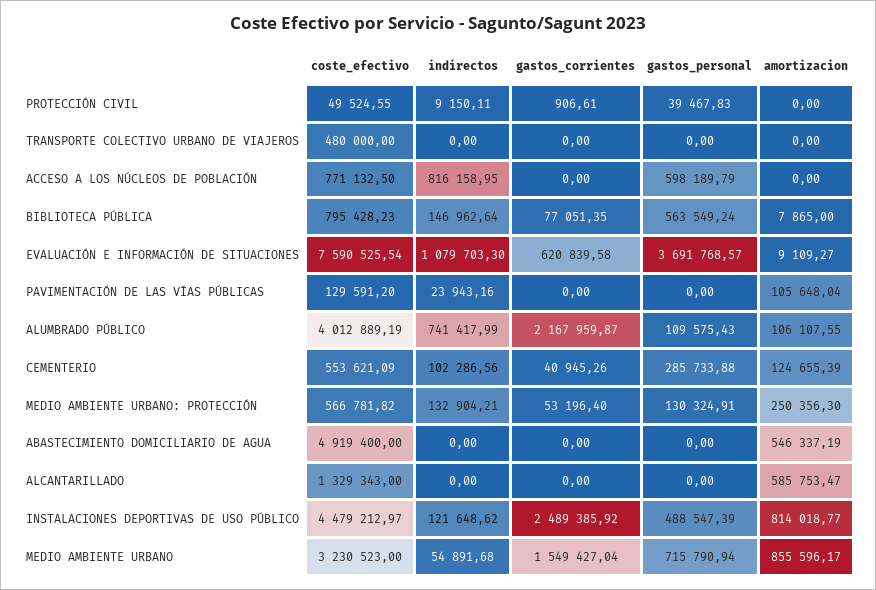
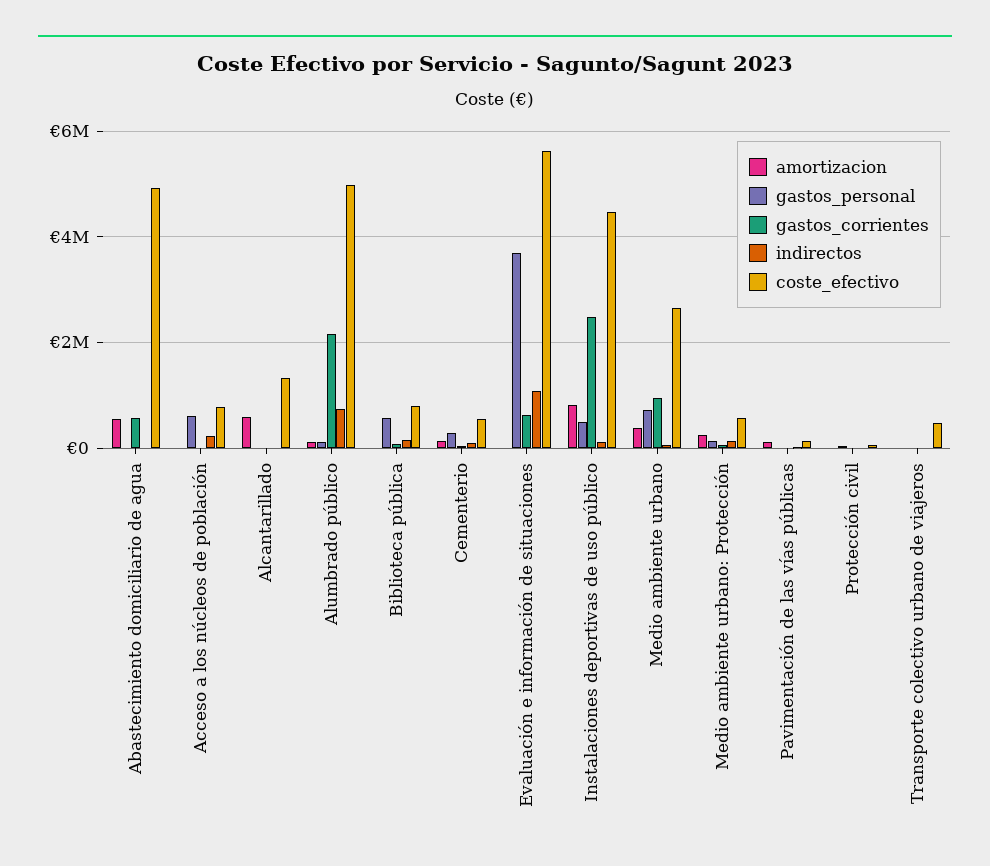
  {
    "coste_efectivo": {
      "PROTECCIÓN CIVIL": 49524.55,
      "TRANSPORTE COLECTIVO URBANO DE VIAJEROS": 480000,
      "ACCESO A LOS NÚCLEOS DE POBLACIÓN": 771132.5,
      "BIBLIOTECA PÚBLICA": 795428.23,
-     "EVALUACIÓN E INFORMACIÓN DE SITUACIONES": 7590525.54,
+     "EVALUACIÓN E INFORMACIÓN DE SITUACIONES": 5600000,
      "PAVIMENTACIÓN DE LAS VÍAS PÚBLICAS": 129591.2,
-     "ALUMBRADO PÚBLICO": 4012889.19,
+     "ALUMBRADO PÚBLICO": 5000000,
      "CEMENTERIO": 553621.09,
      "MEDIO AMBIENTE URBANO: PROTECCIÓN": 566781.82,
      "ABASTECIMIENTO DOMICILIARIO DE AGUA": 4919400,
      "ALCANTARILLADO": 1329343,
      "INSTALACIONES DEPORTIVAS DE USO PÚBLICO": 4479212.97,
-     "MEDIO AMBIENTE URBANO": 3230523
+     "MEDIO AMBIENTE URBANO": 2600000
    },
    "indirectos": {
      "PROTECCIÓN CIVIL": 9150.11,
      "TRANSPORTE COLECTIVO URBANO DE VIAJEROS": 0,
-     "ACCESO A LOS NÚCLEOS DE POBLACIÓN": 816158.95,
+     "ACCESO A LOS NÚCLEOS DE POBLACIÓN": 200000,
      "BIBLIOTECA PÚBLICA": 146962.64,
      "EVALUACIÓN E INFORMACIÓN DE SITUACIONES": 1079703.3,
      "PAVIMENTACIÓN DE LAS VÍAS PÚBLICAS": 23943.16,
      "ALUMBRADO PÚBLICO": 741417.99,
      "CEMENTERIO": 102286.56,
      "MEDIO AMBIENTE URBANO: PROTECCIÓN": 132904.21,
      "ABASTECIMIENTO DOMICILIARIO DE AGUA": 0,
      "ALCANTARILLADO": 0,
      "INSTALACIONES DEPORTIVAS DE USO PÚBLICO": 121648.62,
      "MEDIO AMBIENTE URBANO": 54891.68
    },
    "gastos_corrientes": {
      "PROTECCIÓN CIVIL": 906.61,
      "TRANSPORTE COLECTIVO URBANO DE VIAJEROS": 0,
      "ACCESO A LOS NÚCLEOS DE POBLACIÓN": 0,
      "BIBLIOTECA PÚBLICA": 77051.35,
      "EVALUACIÓN E INFORMACIÓN DE SITUACIONES": 620839.58,
      "PAVIMENTACIÓN DE LAS VÍAS PÚBLICAS": 0,
      "ALUMBRADO PÚBLICO": 2167959.87,
      "CEMENTERIO": 40945.26,
      "MEDIO AMBIENTE URBANO: PROTECCIÓN": 53196.4,
-     "ABASTECIMIENTO DOMICILIARIO DE AGUA": 0,
+     "ABASTECIMIENTO DOMICILIARIO DE AGUA": 600000,
      "ALCANTARILLADO": 0,
      "INSTALACIONES DEPORTIVAS DE USO PÚBLICO": 2489385.92,
-     "MEDIO AMBIENTE URBANO": 1549427.04
+     "MEDIO AMBIENTE URBANO": 1000000
    },
    "gastos_personal": {
      "PROTECCIÓN CIVIL": 39467.83,
      "TRANSPORTE COLECTIVO URBANO DE VIAJEROS": 0,
      "ACCESO A LOS NÚCLEOS DE POBLACIÓN": 598189.79,
      "BIBLIOTECA PÚBLICA": 563549.24,
      "EVALUACIÓN E INFORMACIÓN DE SITUACIONES": 3691768.57,
      "PAVIMENTACIÓN DE LAS VÍAS PÚBLICAS": 0,
      "ALUMBRADO PÚBLICO": 109575.43,
      "CEMENTERIO": 285733.88,
      "MEDIO AMBIENTE URBANO: PROTECCIÓN": 130324.91,
      "ABASTECIMIENTO DOMICILIARIO DE AGUA": 0,
      "ALCANTARILLADO": 0,
      "INSTALACIONES DEPORTIVAS DE USO PÚBLICO": 488547.39,
      "MEDIO AMBIENTE URBANO": 715790.94
    },
    "amortizacion": {
      "PROTECCIÓN CIVIL": 0,
      "TRANSPORTE COLECTIVO URBANO DE VIAJEROS": 0,
      "ACCESO A LOS NÚCLEOS DE POBLACIÓN": 0,
      "BIBLIOTECA PÚBLICA": 7865,
      "EVALUACIÓN E INFORMACIÓN DE SITUACIONES": 9109.27,
      "PAVIMENTACIÓN DE LAS VÍAS PÚBLICAS": 105648.04,
      "ALUMBRADO PÚBLICO": 106107.55,
      "CEMENTERIO": 124655.39,
      "MEDIO AMBIENTE URBANO: PROTECCIÓN": 250356.3,
      "ABASTECIMIENTO DOMICILIARIO DE AGUA": 546337.19,
      "ALCANTARILLADO": 585753.47,
      "INSTALACIONES DEPORTIVAS DE USO PÚBLICO": 814018.77,
-     "MEDIO AMBIENTE URBANO": 855596.17
+     "MEDIO AMBIENTE URBANO": 400000
    }
  }

